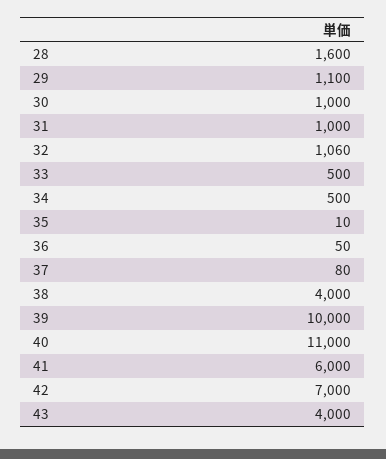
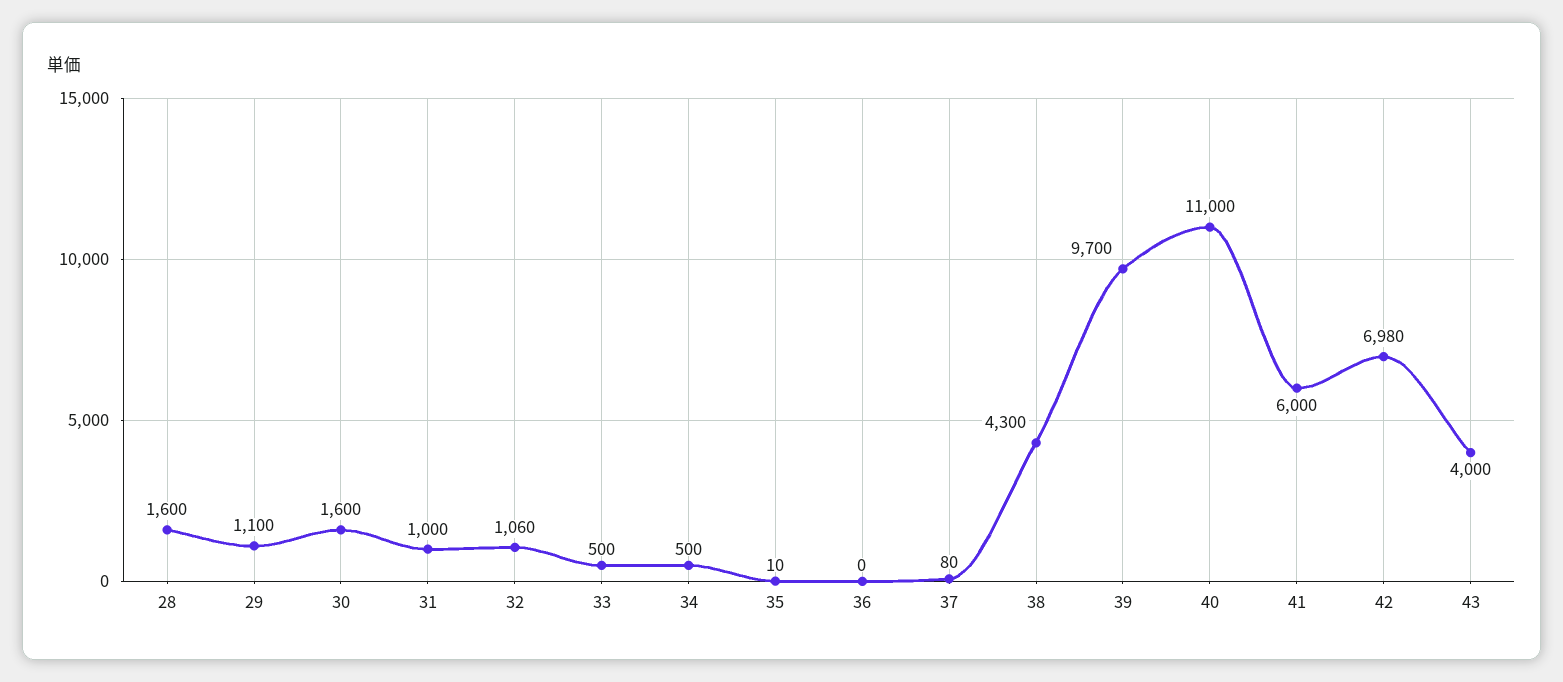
  {
    "28": 1600,
    "29": 1100,
-   "30": 1000,
+   "30": 1600,
    "31": 1000,
    "32": 1060,
    "33": 500,
    "34": 500,
    "35": 10,
-   "36": 50,
+   "36": 0,
    "37": 80,
-   "38": 4000,
+   "38": 4300,
-   "39": 10000,
+   "39": 9700,
    "40": 11000,
    "41": 6000,
-   "42": 7000,
+   "42": 6980,
    "43": 4000
  }

